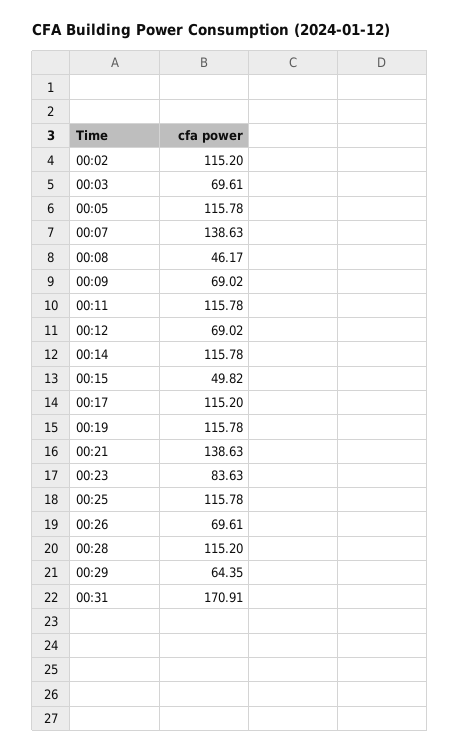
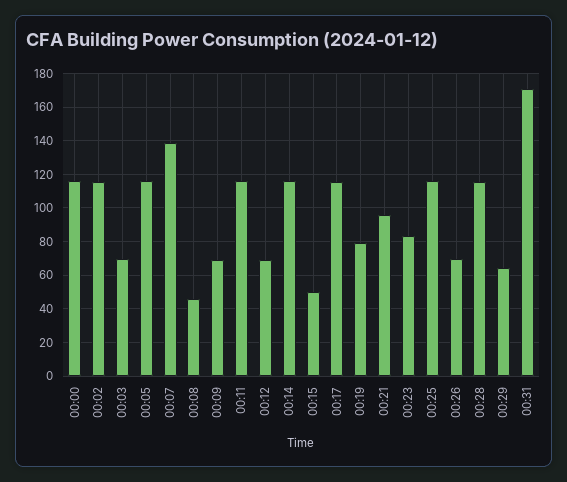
  {
    "00:02": 115.2,
    "00:03": 69.61,
    "00:05": 115.78,
    "00:07": 138.63,
    "00:08": 46.17,
    "00:09": 69.02,
    "00:11": 115.78,
    "00:12": 69.02,
    "00:14": 115.78,
    "00:15": 49.82,
    "00:17": 115.2,
-   "00:19": 115.78,
+   "00:19": 80,
-   "00:21": 138.63,
+   "00:21": 95,
    "00:23": 83.63,
    "00:25": 115.78,
    "00:26": 69.61,
    "00:28": 115.2,
    "00:29": 64.35,
-   "00:31": 170.91
+   "00:31": 170.91,
+   "00:00": 115
  }

